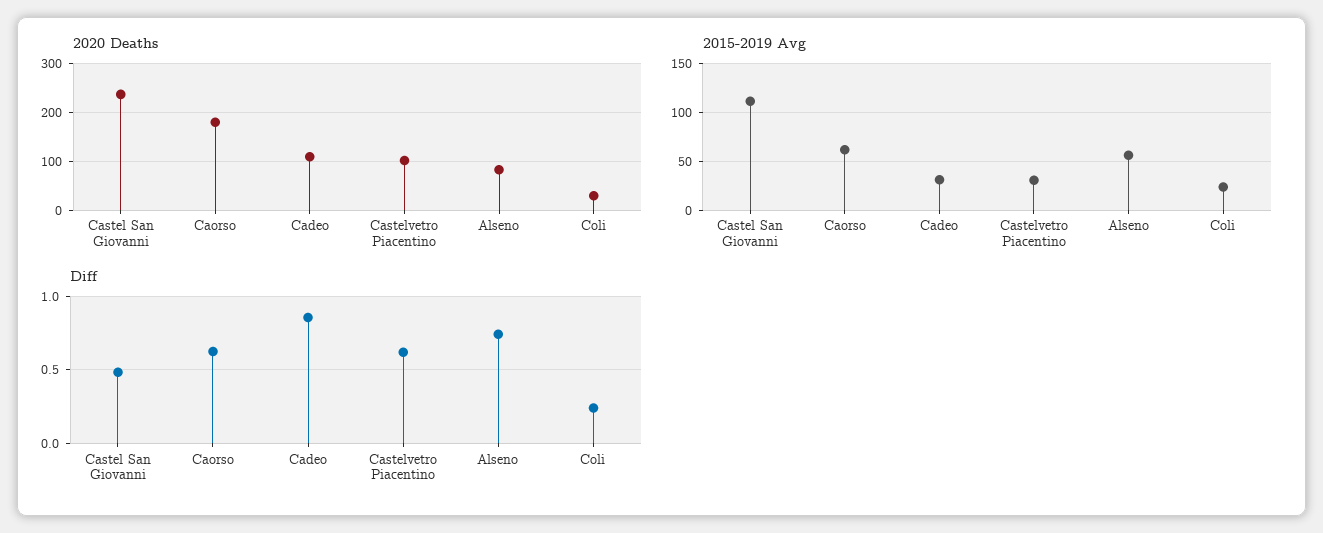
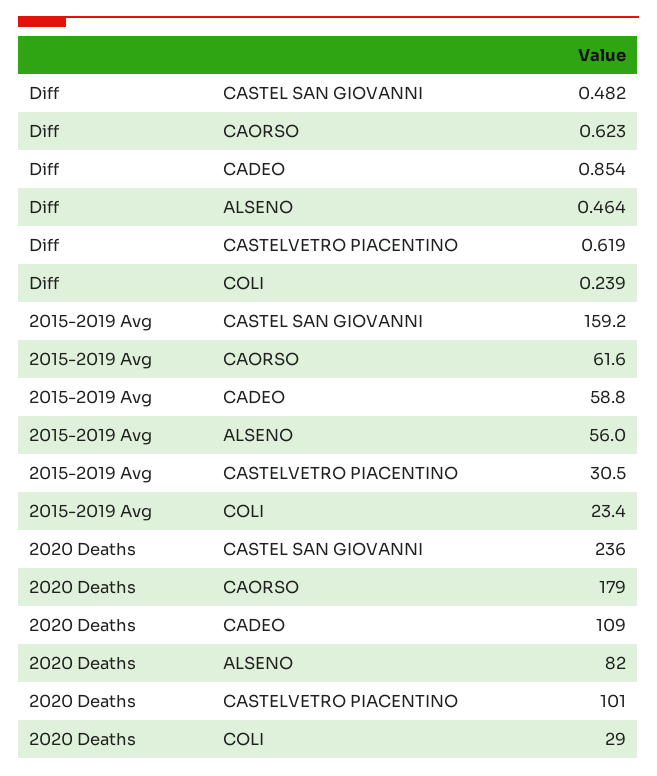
  {
    "2020 Deaths": {
      "Castel San Giovanni": 236,
      "Caorso": 179,
      "Cadeo": 109,
      "Castelvetro Piacentino": 101,
      "Alseno": 82,
      "Coli": 29
    },
    "2015-2019 Avg": {
-     "Castel San Giovanni": 110,
+     "Castel San Giovanni": 159.2,
      "Caorso": 61.6,
-     "Cadeo": 30,
+     "Cadeo": 58.8,
      "Castelvetro Piacentino": 30.5,
      "Alseno": 56,
      "Coli": 23.4
    },
    "Diff": {
      "Castel San Giovanni": 0.482,
      "Caorso": 0.623,
      "Cadeo": 0.854,
      "Castelvetro Piacentino": 0.619,
-     "Alseno": 0.75,
+     "Alseno": 0.464,
      "Coli": 0.239
    }
  }

